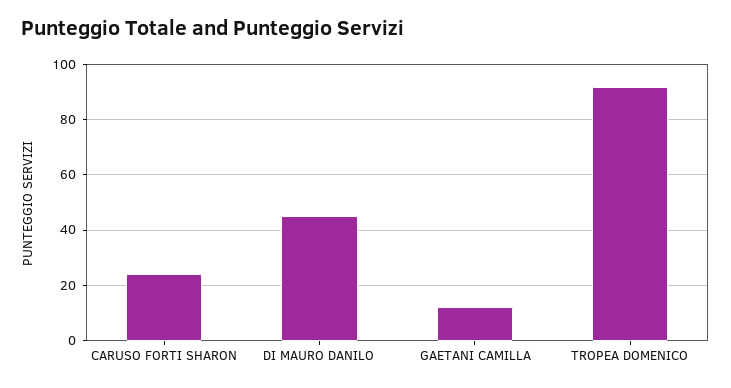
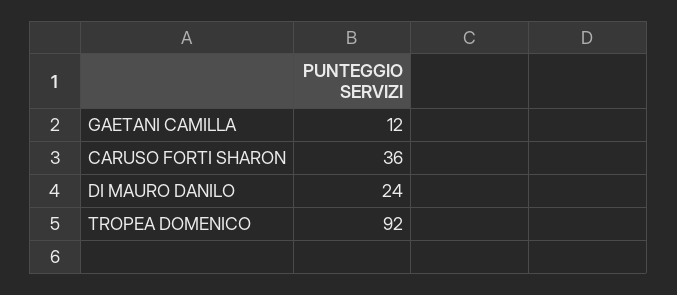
  {
-   "CARUSO FORTI SHARON": 25,
+   "CARUSO FORTI SHARON": 36,
-   "DI MAURO DANILO": 45,
+   "DI MAURO DANILO": 24,
    "GAETANI CAMILLA": 12,
    "TROPEA DOMENICO": 92
  }

